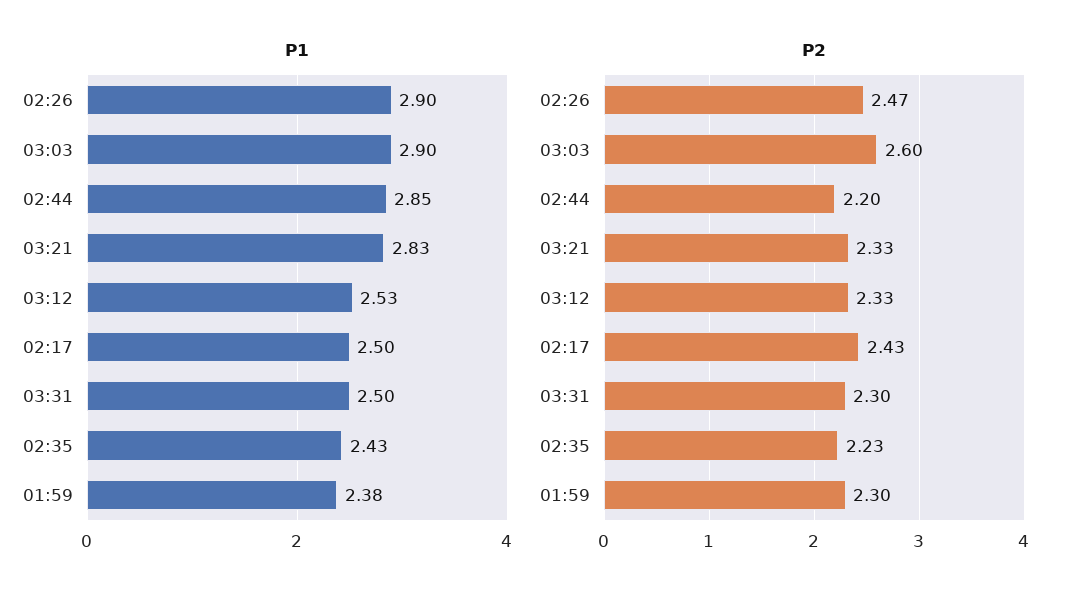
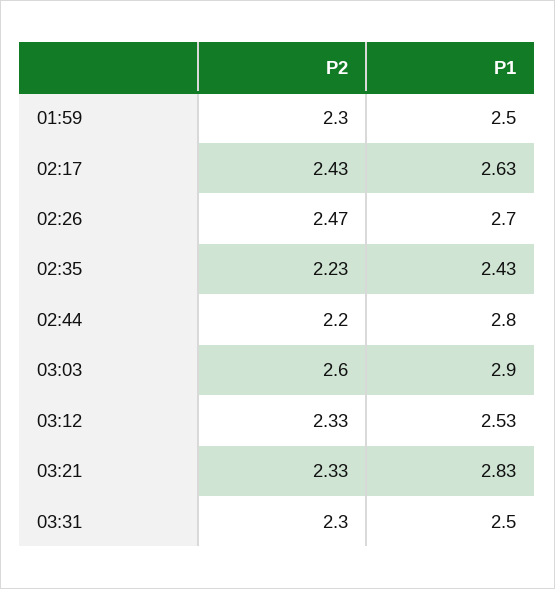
  {
    "P1": {
-     "02:26": 2.9,
+     "02:26": 2.7,
      "03:03": 2.9,
-     "02:44": 2.85,
+     "02:44": 2.8,
      "03:21": 2.83,
      "03:12": 2.53,
-     "02:17": 2.5,
+     "02:17": 2.63,
      "03:31": 2.5,
      "02:35": 2.43,
-     "01:59": 2.38
+     "01:59": 2.5
    },
    "P2": {
      "02:26": 2.47,
      "03:03": 2.6,
      "02:44": 2.2,
      "03:21": 2.33,
      "03:12": 2.33,
      "02:17": 2.43,
      "03:31": 2.3,
      "02:35": 2.23,
      "01:59": 2.3
    }
  }

